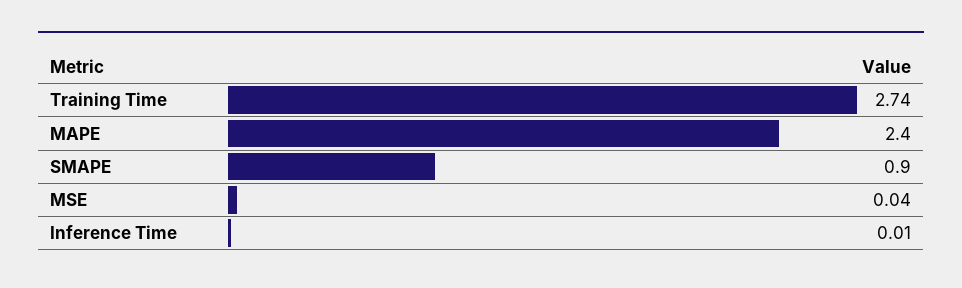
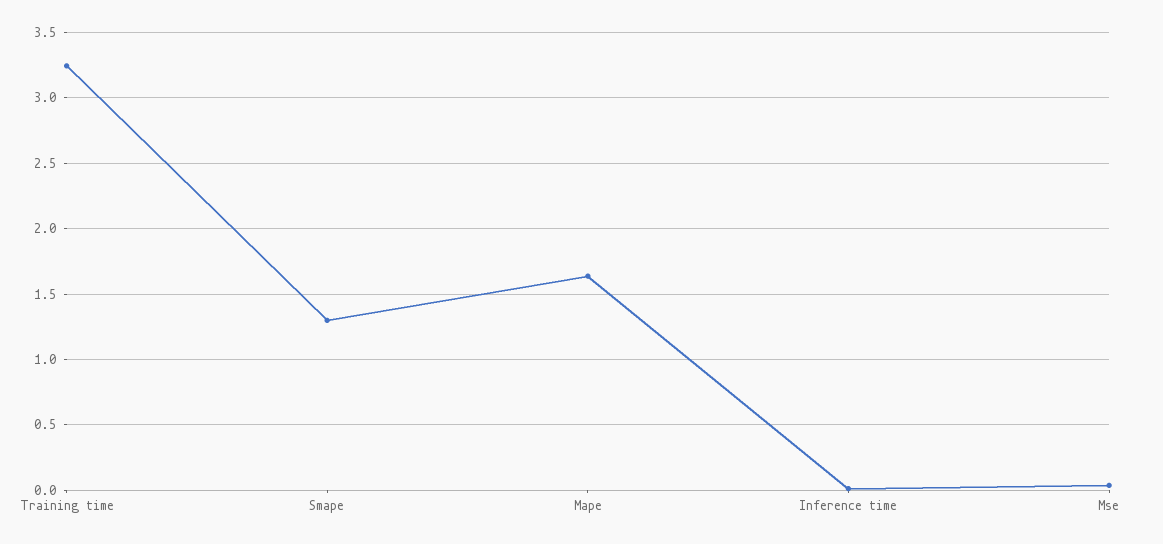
  {
-   "Training Time": 2.74,
+   "Training Time": 3.25,
-   "MAPE": 2.4,
+   "MAPE": 1.65,
-   "SMAPE": 0.9,
+   "SMAPE": 1.3,
    "MSE": 0.04,
    "Inference Time": 0.01
  }

